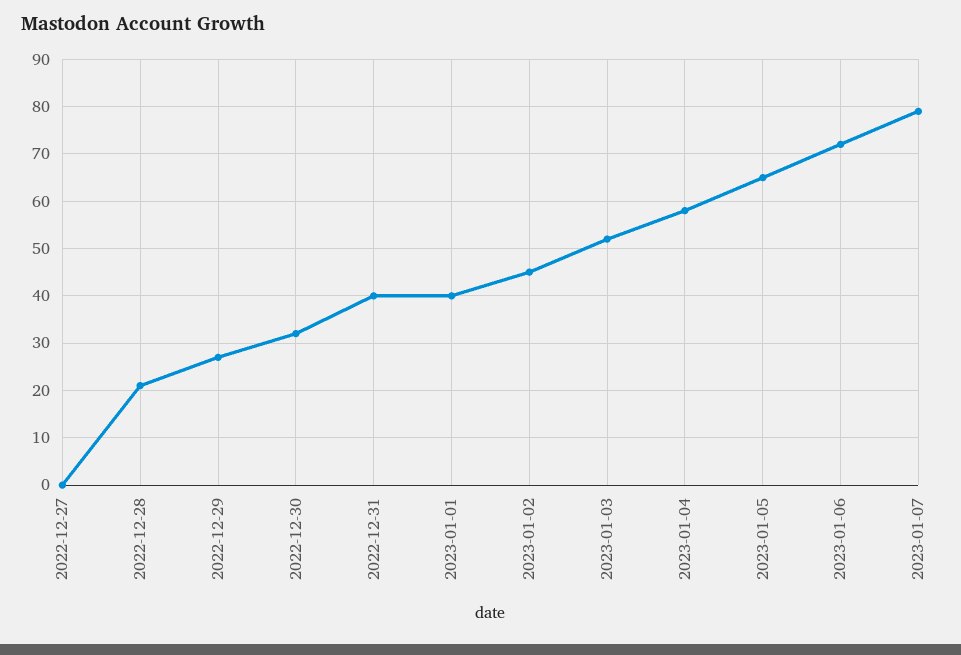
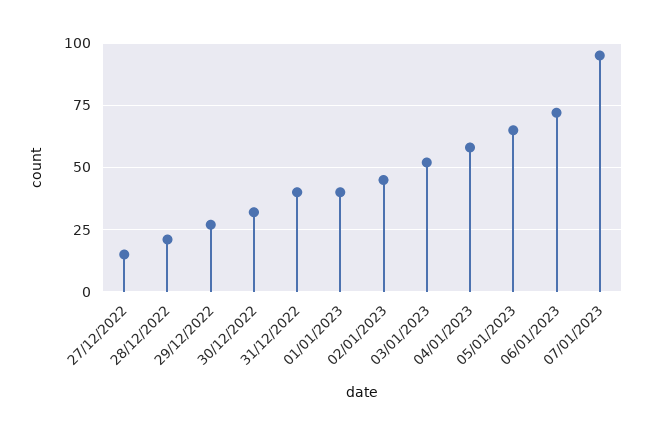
  {
-   "2022-12-27": 0,
+   "2022-12-27": 15,
    "2022-12-28": 20,
    "2022-12-29": 25,
    "2022-12-30": 30,
    "2022-12-31": 40,
    "2023-01-01": 40,
    "2023-01-02": 45,
    "2023-01-03": 50,
    "2023-01-04": 60,
    "2023-01-05": 65,
    "2023-01-06": 70,
-   "2023-01-07": 80
+   "2023-01-07": 95
  }

